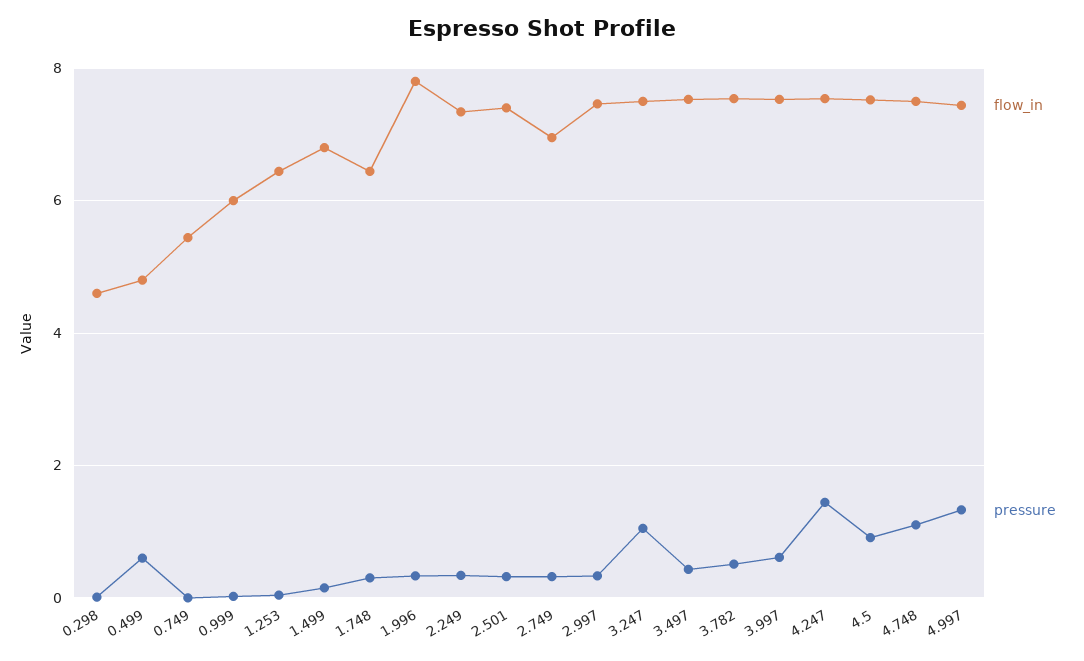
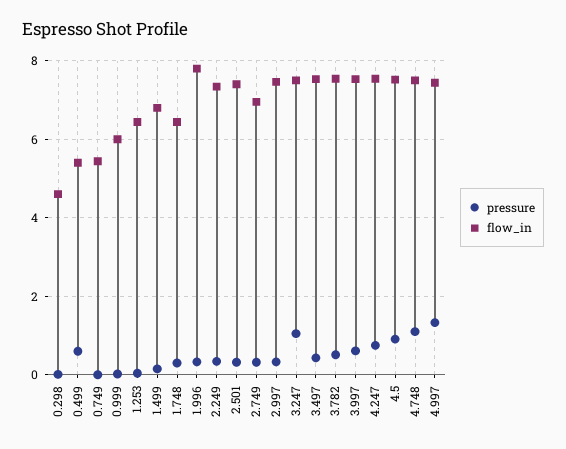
  {
    "flow_in": {
      "0.298": 4.6,
-     "0.499": 4.8,
+     "0.499": 5.4,
      "0.749": 5.4,
      "0.999": 6,
      "1.253": 6.4,
      "1.499": 6.8,
      "1.748": 6.4,
      "1.996": 7.8,
      "2.249": 7.4,
      "2.501": 7.4,
      "2.749": 7,
      "2.997": 7.4,
      "3.247": 7.6,
      "3.497": 7.6,
      "3.782": 7.6,
      "3.997": 7.6,
      "4.247": 7.6,
      "4.5": 7.6,
      "4.748": 7.6,
      "4.997": 7.4
    },
    "pressure": {
      "0.298": 0,
      "0.499": 0.6,
      "0.749": 0,
      "0.999": 0,
      "1.253": 0,
      "1.499": 0.2,
      "1.748": 0.4,
      "1.996": 0.4,
      "2.249": 0.4,
      "2.501": 0.4,
      "2.749": 0.4,
      "2.997": 0.4,
      "3.247": 1,
      "3.497": 0.4,
      "3.782": 0.6,
      "3.997": 0.6,
-     "4.247": 1.4,
+     "4.247": 0.8,
      "4.5": 1,
      "4.748": 1.2,
      "4.997": 1.4
    }
  }

